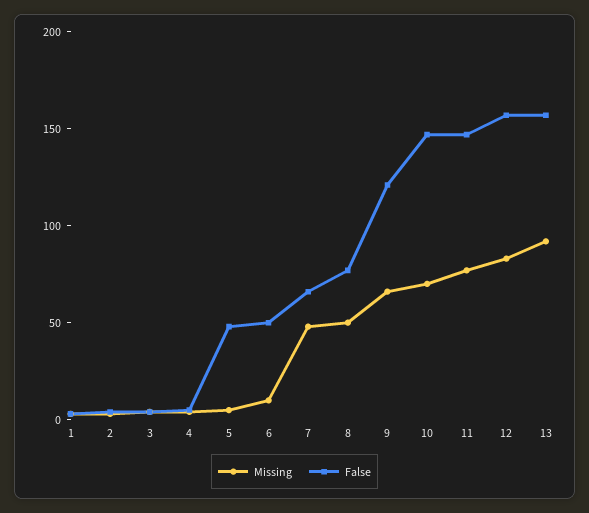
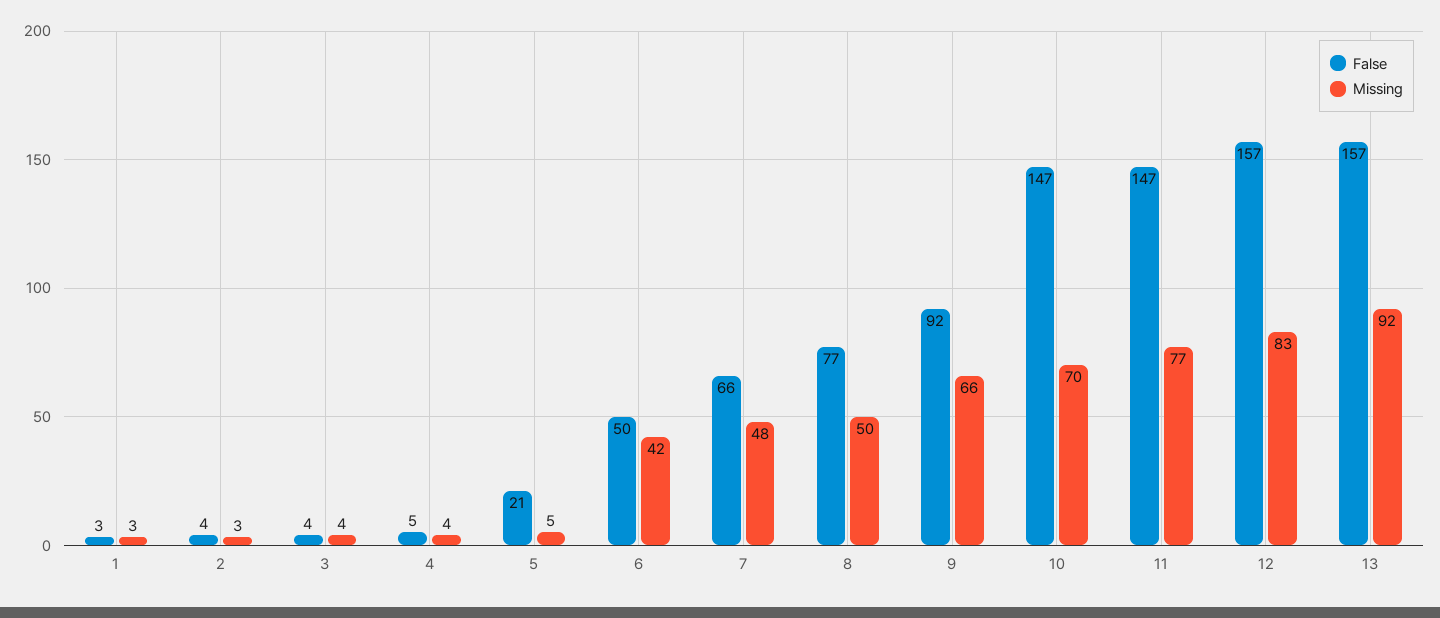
  {
    "Missing": {
      "1": 3,
      "2": 3,
      "3": 4,
      "4": 4,
      "5": 5,
-     "6": 10,
+     "6": 42,
      "7": 48,
      "8": 50,
      "9": 66,
      "10": 70,
      "11": 77,
      "12": 83,
      "13": 92
    },
    "False": {
      "1": 3,
      "2": 4,
      "3": 4,
      "4": 5,
-     "5": 50,
+     "5": 21,
      "6": 50,
      "7": 66,
      "8": 77,
-     "9": 120,
+     "9": 92,
      "10": 147,
      "11": 147,
      "12": 157,
      "13": 157
    }
  }

